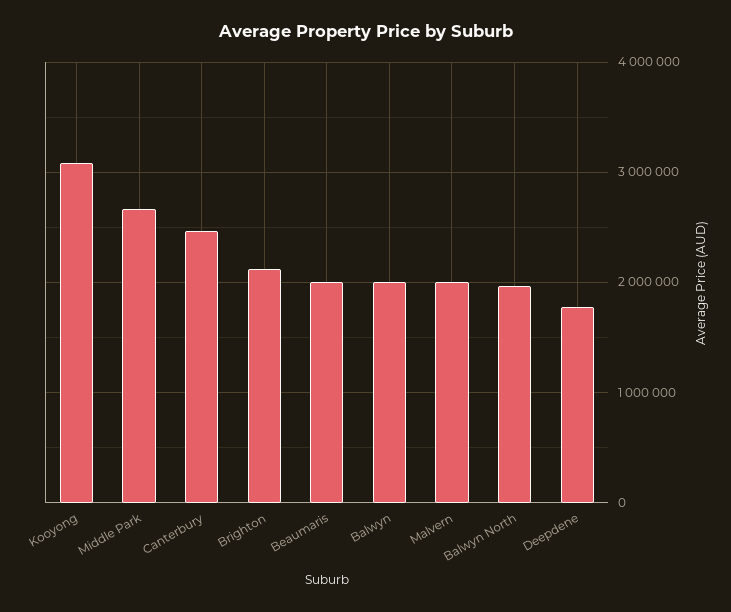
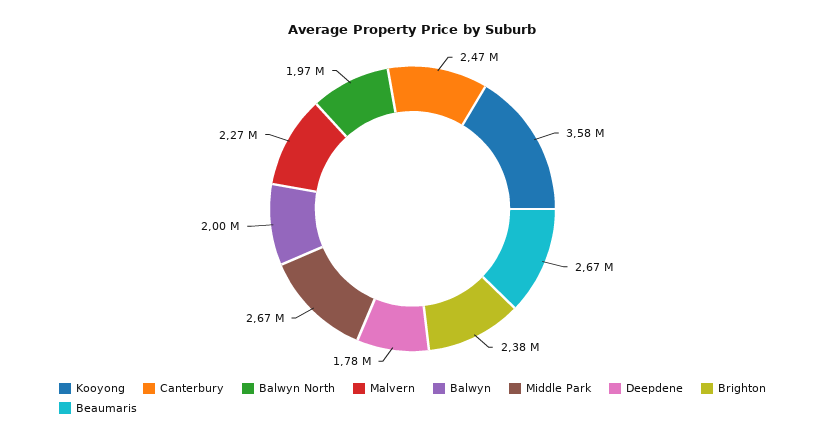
  {
-   "Kooyong": 3100000,
+   "Kooyong": 3580000,
    "Middle Park": 2670000,
    "Canterbury": 2470000,
-   "Brighton": 2100000,
+   "Brighton": 2380000,
-   "Beaumaris": 2000000,
+   "Beaumaris": 2670000,
    "Balwyn": 2000000,
-   "Malvern": 2000000,
+   "Malvern": 2270000,
    "Balwyn North": 1970000,
    "Deepdene": 1780000
  }

